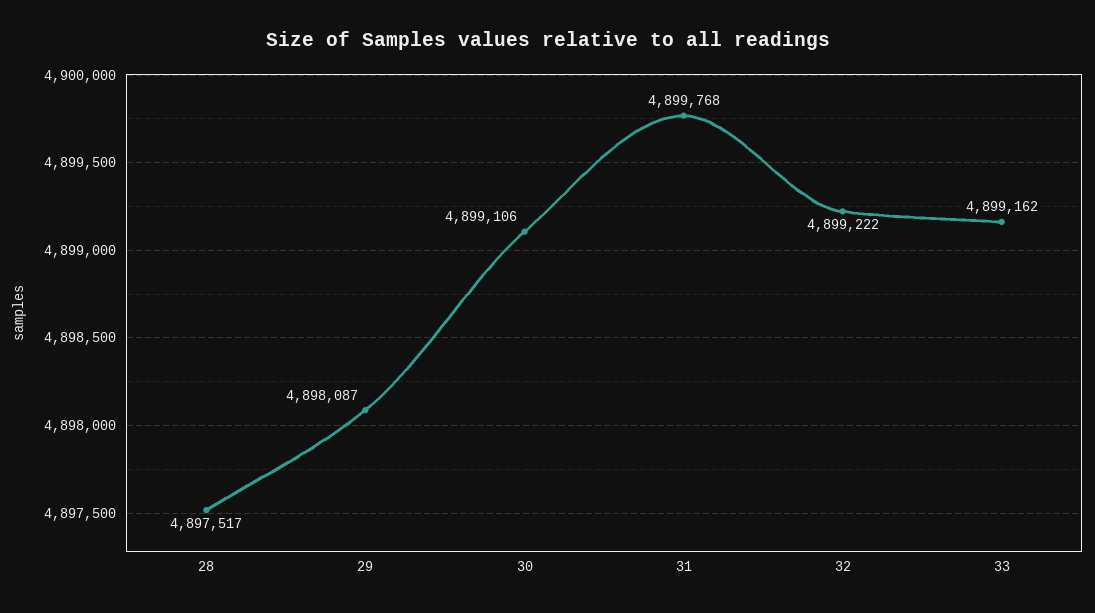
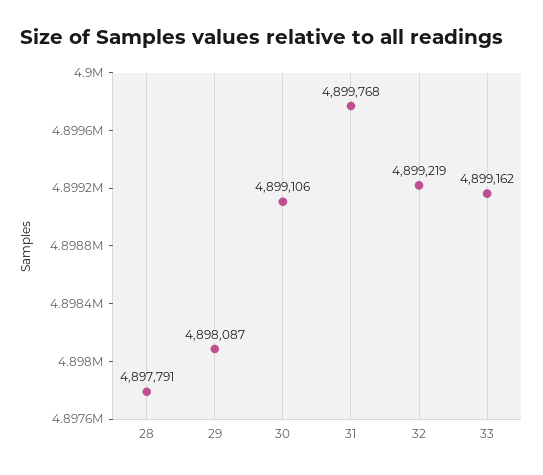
  {
-   "28": 4897517,
+   "28": 4897791,
    "29": 4898087,
    "30": 4899106,
    "31": 4899768,
-   "32": 4899222,
+   "32": 4899219,
    "33": 4899162
  }

